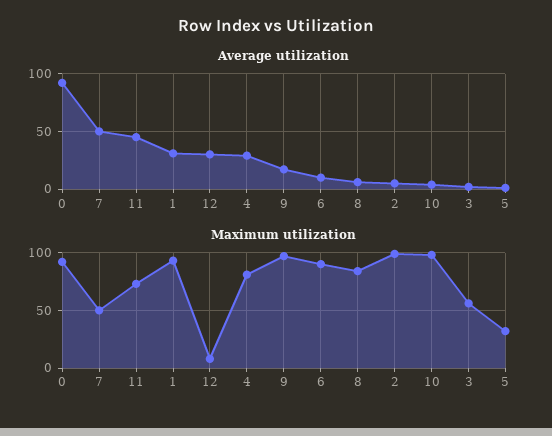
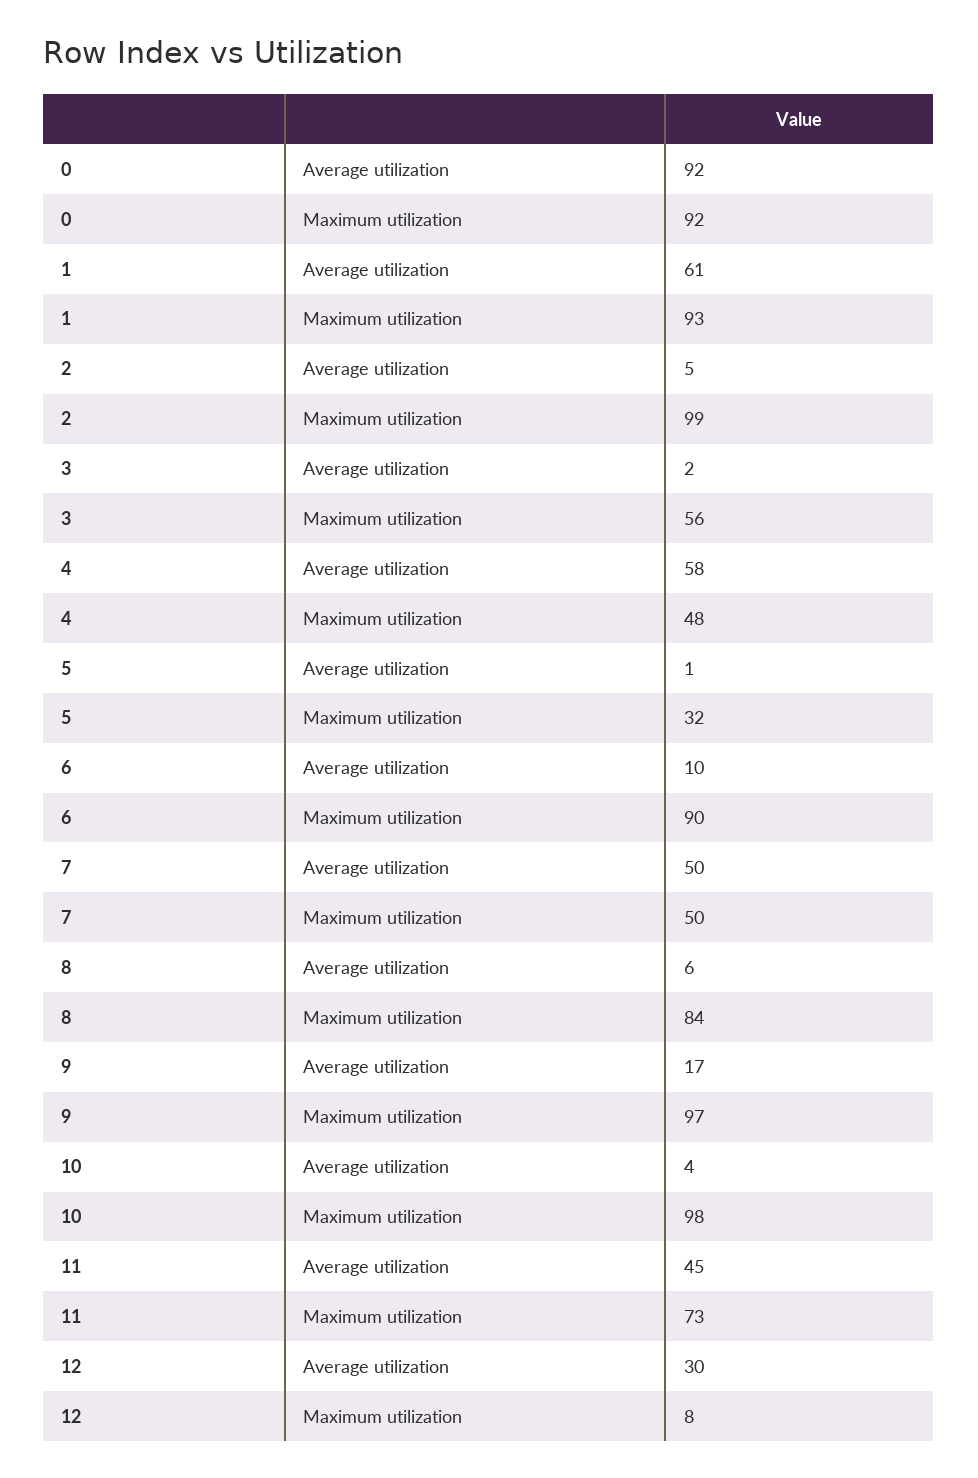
  {
    "Average utilization": {
      "0": 92,
      "7": 50,
      "11": 45,
-     "1": 30,
+     "1": 61,
      "12": 30,
-     "4": 30,
+     "4": 58,
      "9": 17,
      "6": 10,
      "8": 6,
      "2": 5,
      "10": 4,
      "3": 2,
      "5": 1
    },
    "Maximum utilization": {
      "0": 92,
      "7": 50,
      "11": 73,
      "1": 93,
      "12": 8,
-     "4": 80,
+     "4": 48,
      "9": 97,
      "6": 90,
      "8": 84,
      "2": 99,
      "10": 98,
      "3": 56,
      "5": 32
    }
  }

